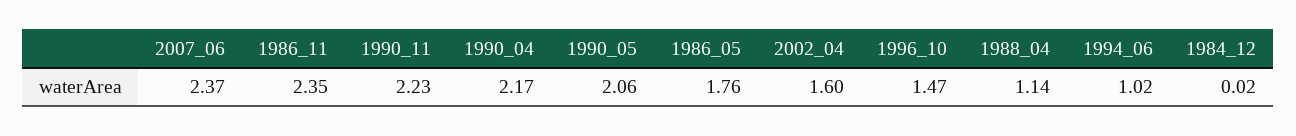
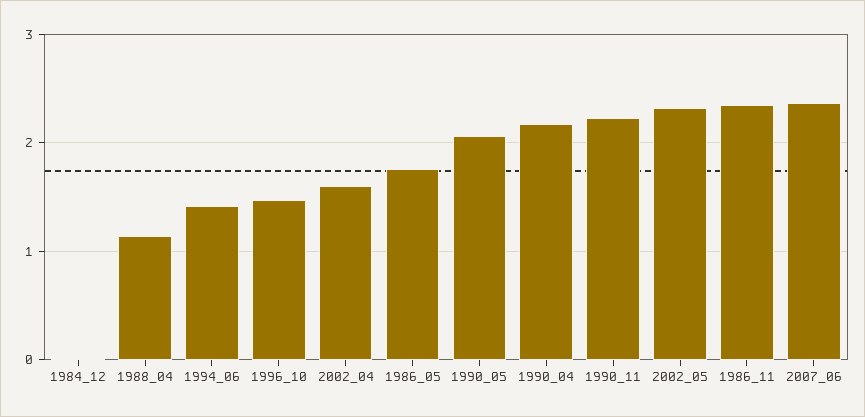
  {
    "2007_06": 2.37,
    "1986_11": 2.35,
    "1990_11": 2.23,
    "1990_04": 2.17,
    "1990_05": 2.06,
    "1986_05": 1.76,
    "2002_04": 1.6,
    "1996_10": 1.47,
    "1988_04": 1.14,
-   "1994_06": 1.02,
+   "1994_06": 1.4,
-   "1984_12": 0.02
+   "1984_12": 0.02,
+   "2002_05": 2.3
  }

